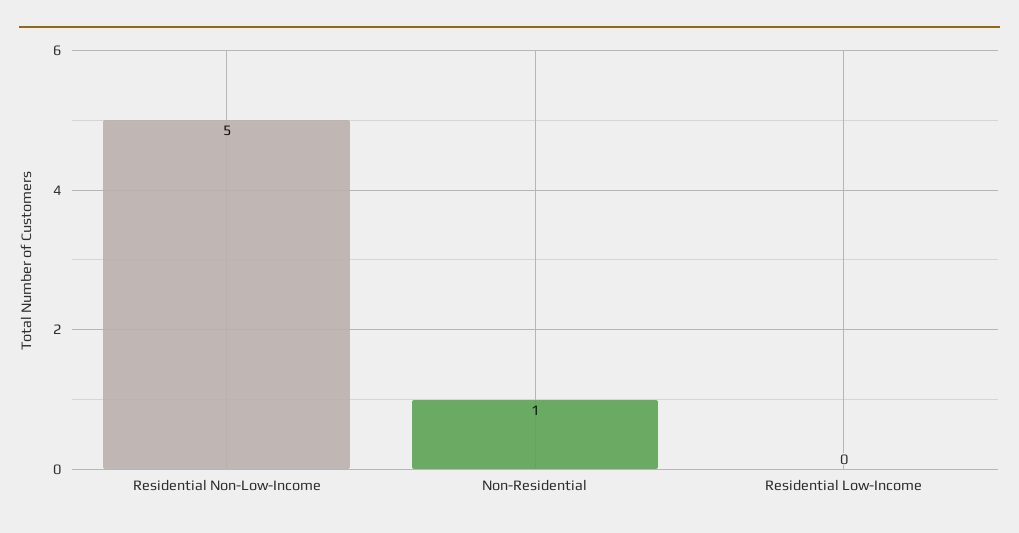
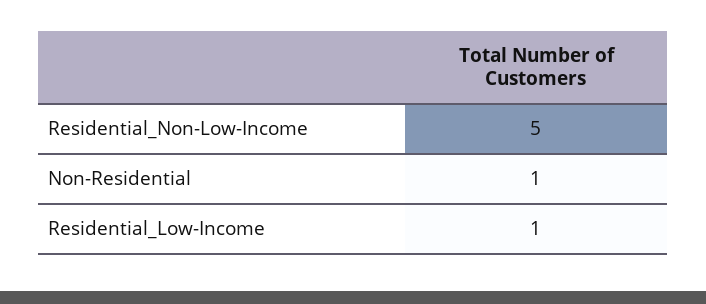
  {
    "Residential Non-Low-Income": 5,
    "Non-Residential": 1,
-   "Residential Low-Income": 0
+   "Residential Low-Income": 1
  }

